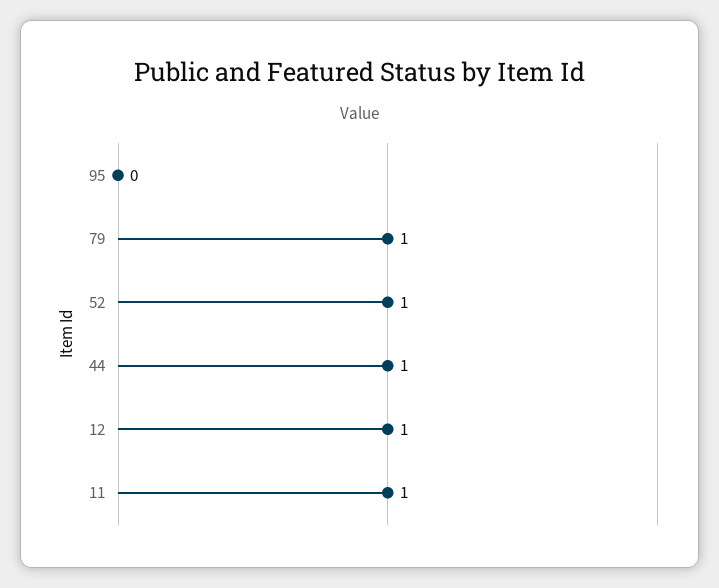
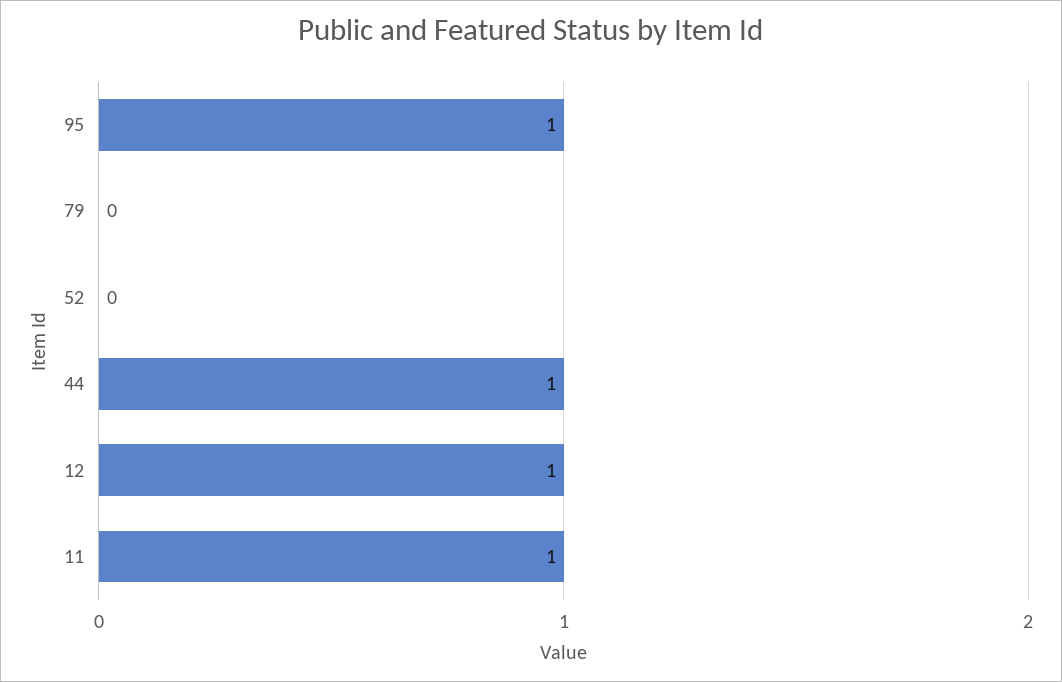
  {
-   "95": 0,
+   "95": 1,
-   "79": 1,
+   "79": 0,
-   "52": 1,
+   "52": 0,
    "44": 1,
    "12": 1,
    "11": 1
  }

